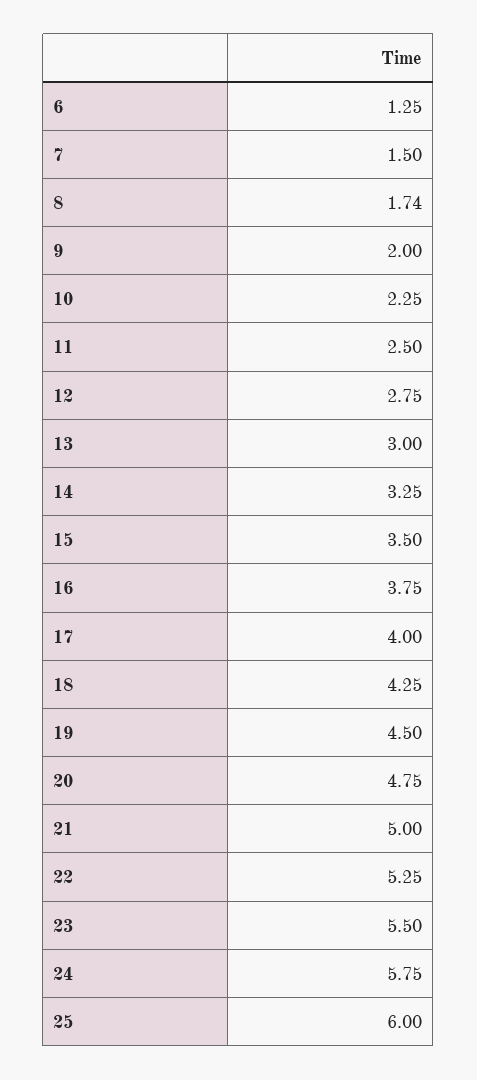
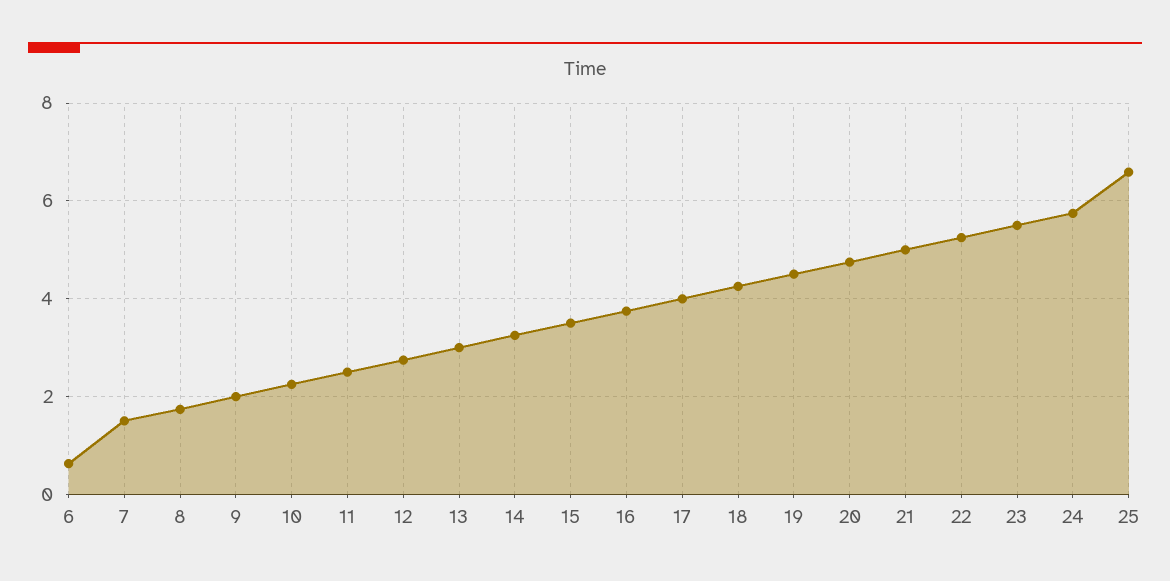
  {
-   "6": 1.25,
+   "6": 0.6,
    "7": 1.5,
    "8": 1.74,
    "9": 2,
    "10": 2.25,
    "11": 2.5,
    "12": 2.75,
    "13": 3,
    "14": 3.25,
    "15": 3.5,
    "16": 3.75,
    "17": 4,
    "18": 4.25,
    "19": 4.5,
    "20": 4.75,
    "21": 5,
    "22": 5.25,
    "23": 5.5,
    "24": 5.75,
-   "25": 6
+   "25": 6.6
  }

